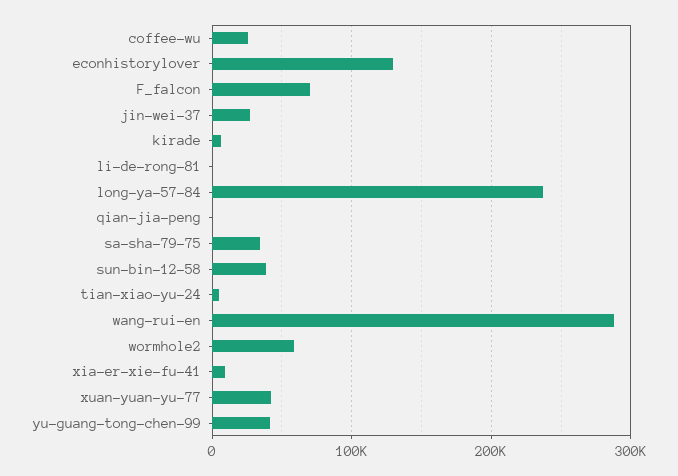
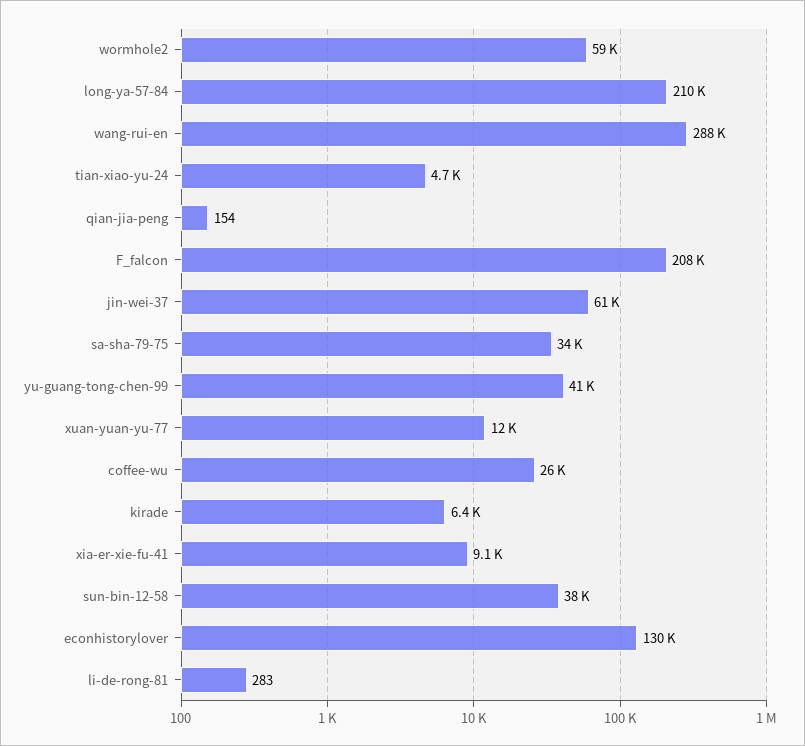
  {
    "coffee-wu": 26000,
    "econhistorylover": 130000,
-   "F_falcon": 70000,
+   "F_falcon": 208000,
-   "jin-wei-37": 30000,
+   "jin-wei-37": 61000,
    "kirade": 6400,
    "li-de-rong-81": 283,
-   "long-ya-57-84": 240000,
+   "long-ya-57-84": 210000,
    "qian-jia-peng": 154,
    "sa-sha-79-75": 34000,
    "sun-bin-12-58": 38000,
    "tian-xiao-yu-24": 4700,
    "wang-rui-en": 288000,
    "wormhole2": 59000,
    "xia-er-xie-fu-41": 9100,
-   "xuan-yuan-yu-77": 40000,
+   "xuan-yuan-yu-77": 12000,
    "yu-guang-tong-chen-99": 41000
  }

